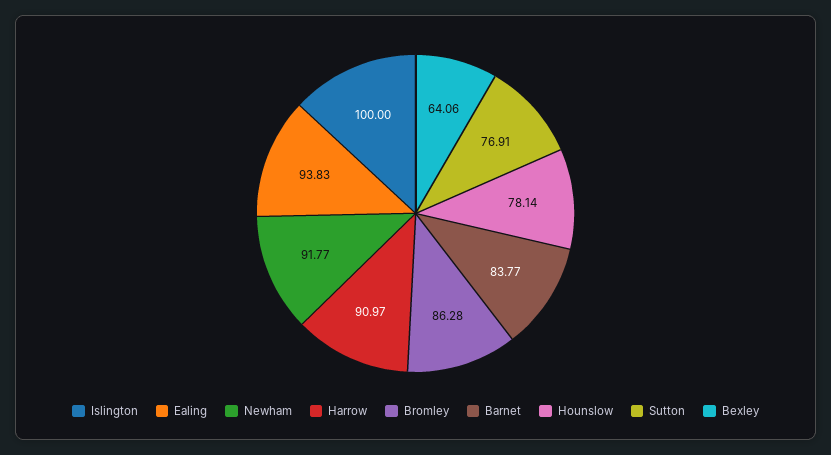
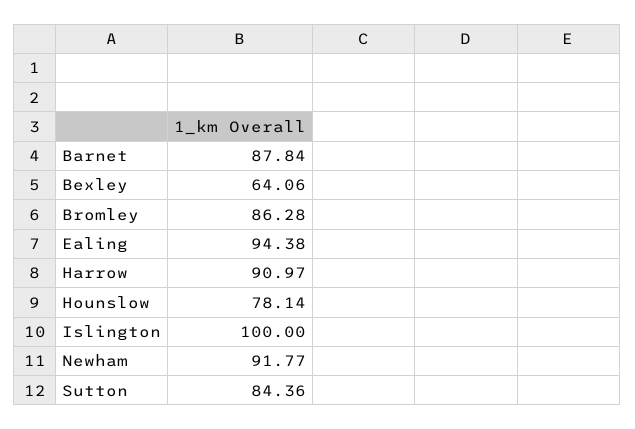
  {
    "Islington": 100,
-   "Ealing": 93.83,
+   "Ealing": 94.38,
    "Newham": 91.77,
    "Harrow": 90.97,
    "Bromley": 86.28,
-   "Barnet": 83.77,
+   "Barnet": 87.84,
    "Hounslow": 78.14,
-   "Sutton": 76.91,
+   "Sutton": 84.36,
    "Bexley": 64.06
  }

